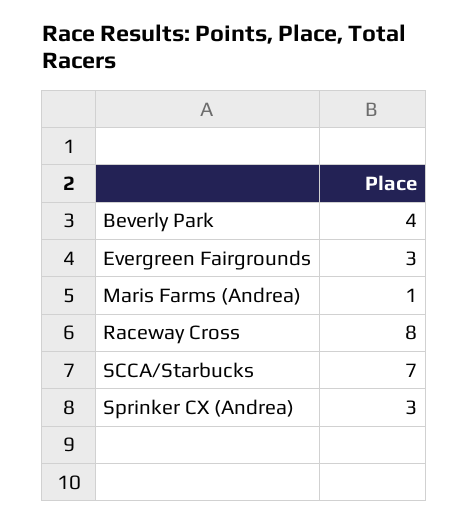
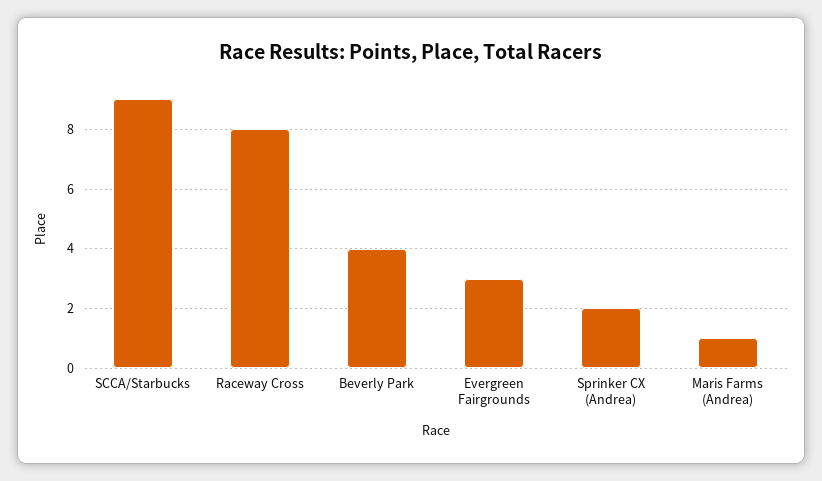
  {
    "Beverly Park": 4,
    "Evergreen Fairgrounds": 3,
    "Maris Farms (Andrea)": 1,
    "Raceway Cross": 8,
-   "SCCA/Starbucks": 7,
+   "SCCA/Starbucks": 9,
-   "Sprinker CX (Andrea)": 3
+   "Sprinker CX (Andrea)": 2
  }

